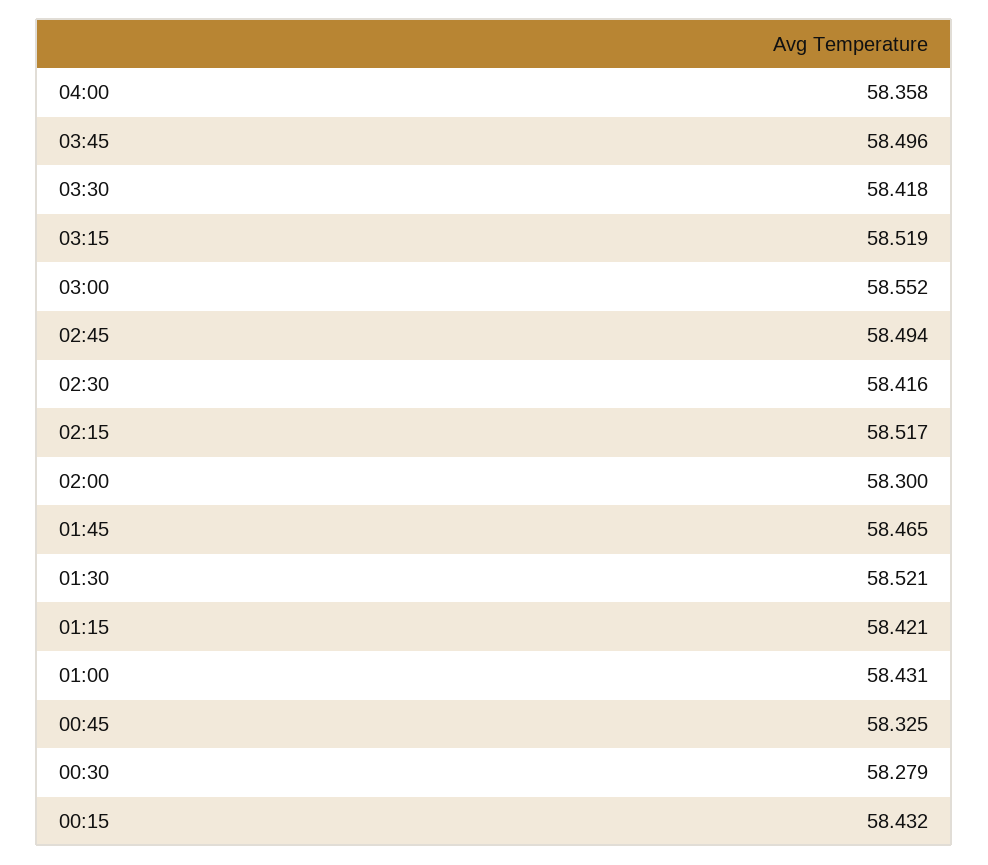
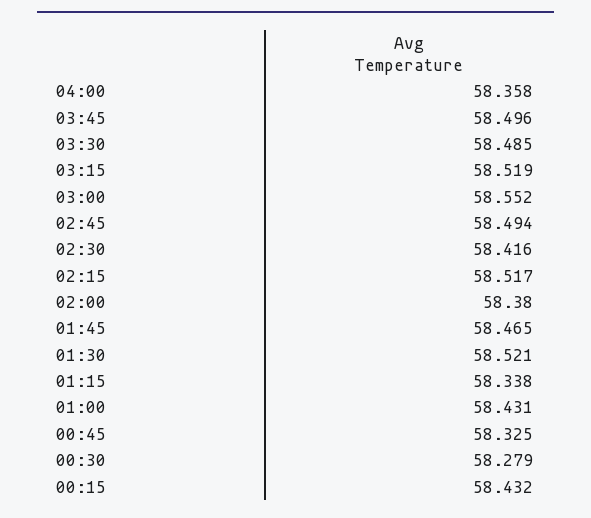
  {
    "04:00": 58.358,
    "03:45": 58.496,
-   "03:30": 58.418,
+   "03:30": 58.485,
    "03:15": 58.519,
    "03:00": 58.552,
    "02:45": 58.494,
    "02:30": 58.416,
    "02:15": 58.517,
-   "02:00": 58.3,
+   "02:00": 58.38,
    "01:45": 58.465,
    "01:30": 58.521,
-   "01:15": 58.421,
+   "01:15": 58.338,
    "01:00": 58.431,
    "00:45": 58.325,
    "00:30": 58.279,
    "00:15": 58.432
  }

